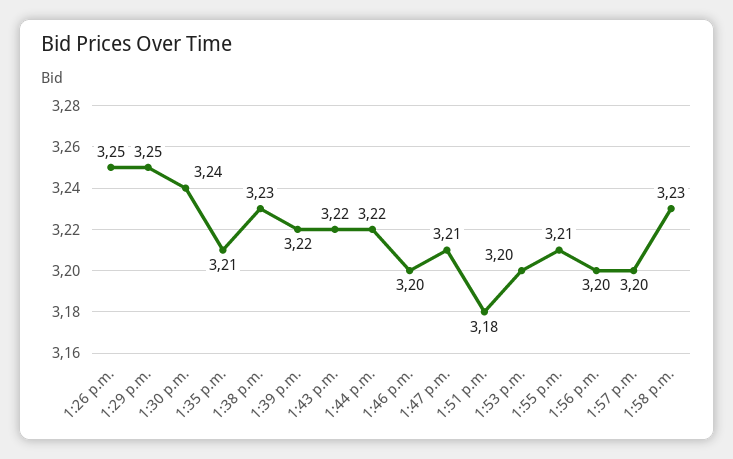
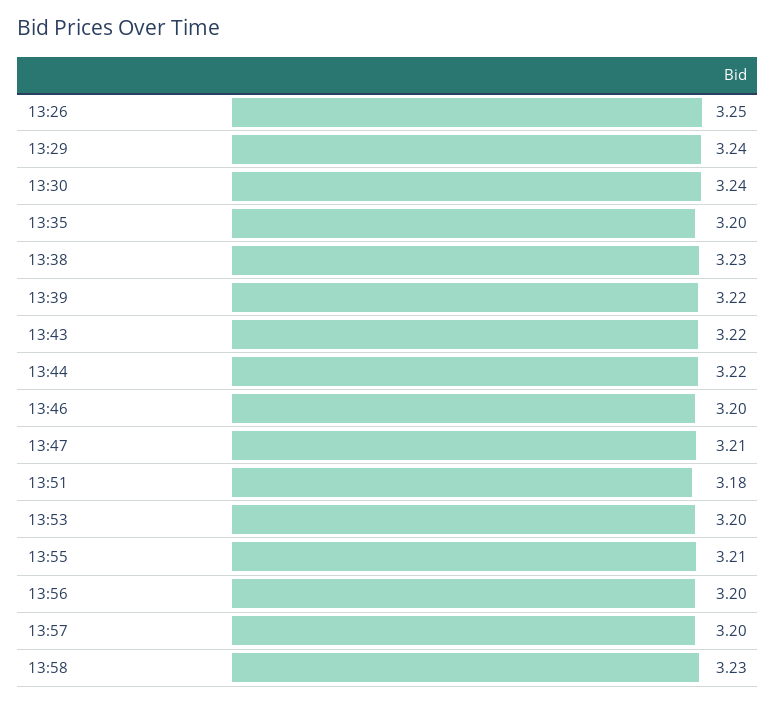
  {
    "1:26 p.m.": 3.25,
-   "1:29 p.m.": 3.25,
+   "1:29 p.m.": 3.24,
    "1:30 p.m.": 3.24,
-   "1:35 p.m.": 3.21,
+   "1:35 p.m.": 3.2,
    "1:38 p.m.": 3.23,
    "1:39 p.m.": 3.22,
    "1:43 p.m.": 3.22,
    "1:44 p.m.": 3.22,
    "1:46 p.m.": 3.2,
    "1:47 p.m.": 3.21,
    "1:51 p.m.": 3.18,
    "1:53 p.m.": 3.2,
    "1:55 p.m.": 3.21,
    "1:56 p.m.": 3.2,
    "1:57 p.m.": 3.2,
    "1:58 p.m.": 3.23
  }

